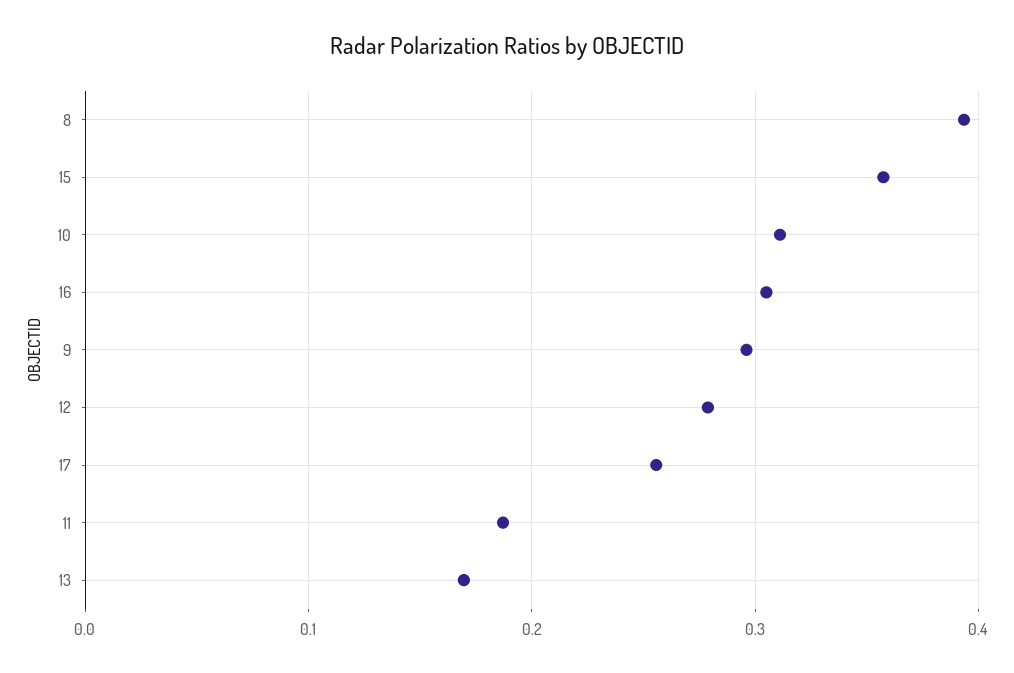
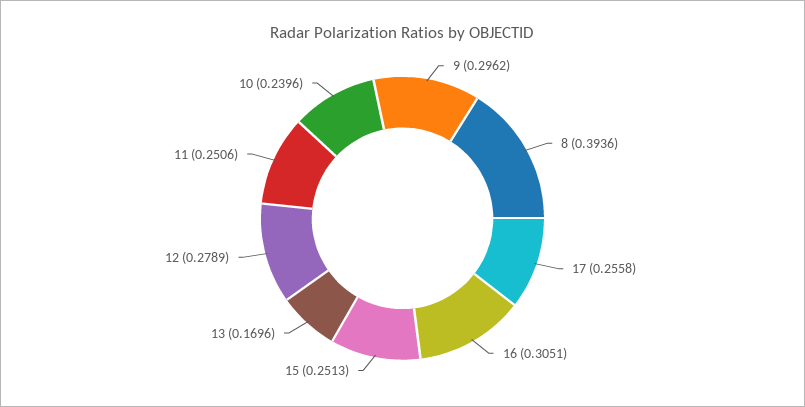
  {
    "8": 0.3936,
-   "15": 0.36,
+   "15": 0.2513,
-   "10": 0.31,
+   "10": 0.2396,
    "16": 0.3051,
    "9": 0.2962,
    "12": 0.2789,
    "17": 0.2558,
-   "11": 0.19,
+   "11": 0.2506,
    "13": 0.1696
  }

